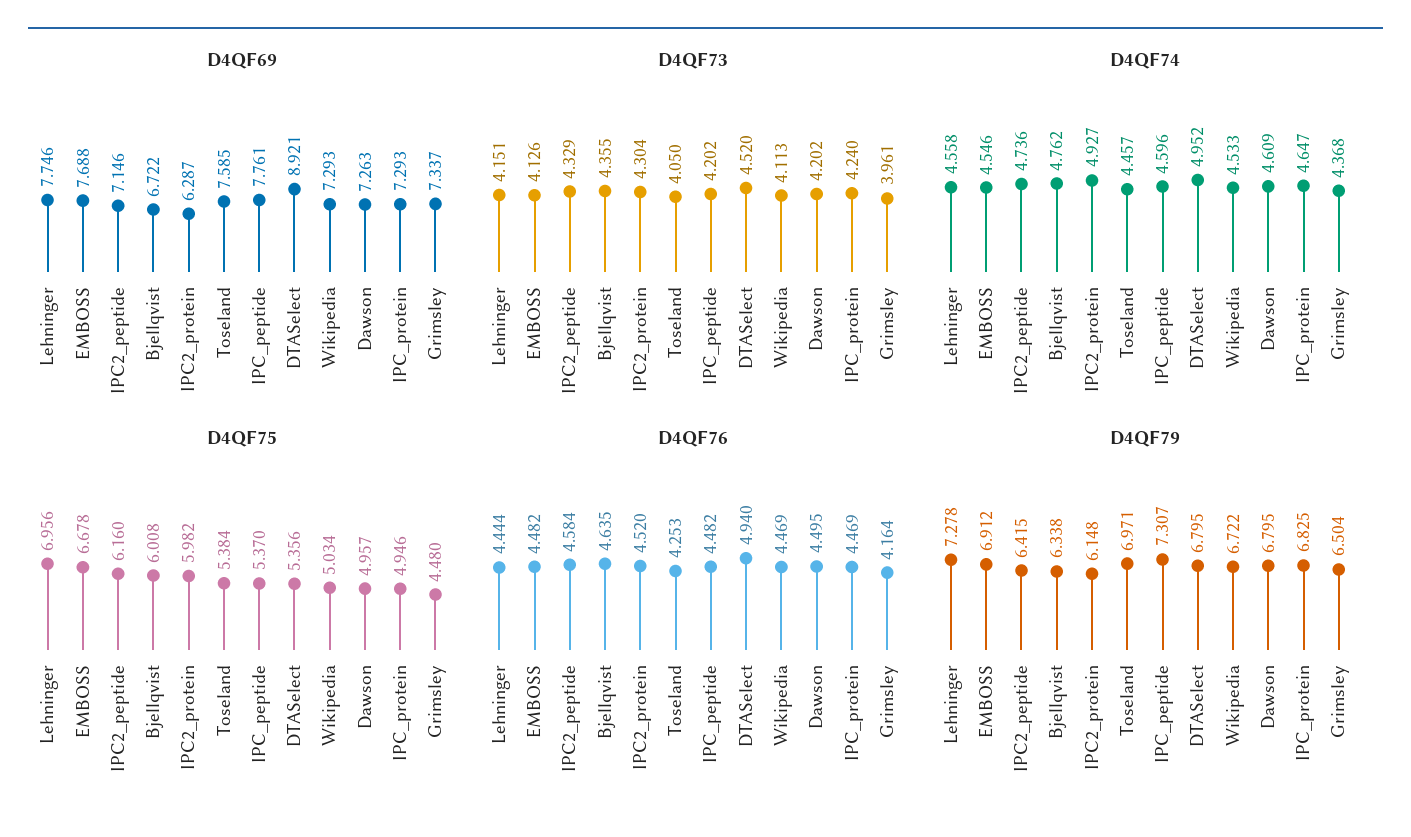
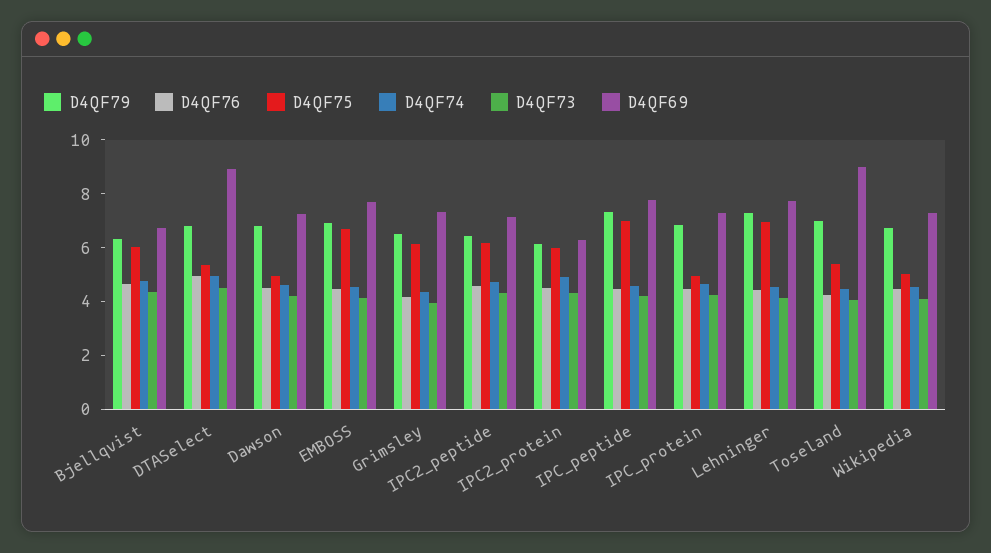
  {
    "D4QF69": {
      "Lehninger": 7.746,
      "EMBOSS": 7.688,
      "IPC2_peptide": 7.146,
      "Bjellqvist": 6.722,
      "IPC2_protein": 6.287,
-     "Toseland": 7.585,
+     "Toseland": 9,
      "IPC_peptide": 7.761,
      "DTASelect": 8.921,
      "Wikipedia": 7.293,
      "Dawson": 7.263,
      "IPC_protein": 7.293,
      "Grimsley": 7.337
    },
    "D4QF73": {
      "Lehninger": 4.151,
      "EMBOSS": 4.126,
      "IPC2_peptide": 4.329,
      "Bjellqvist": 4.355,
      "IPC2_protein": 4.304,
      "Toseland": 4.05,
      "IPC_peptide": 4.202,
      "DTASelect": 4.52,
      "Wikipedia": 4.113,
      "Dawson": 4.202,
      "IPC_protein": 4.24,
      "Grimsley": 3.961
    },
    "D4QF74": {
      "Lehninger": 4.558,
      "EMBOSS": 4.546,
      "IPC2_peptide": 4.736,
      "Bjellqvist": 4.762,
      "IPC2_protein": 4.927,
      "Toseland": 4.457,
      "IPC_peptide": 4.596,
      "DTASelect": 4.952,
      "Wikipedia": 4.533,
      "Dawson": 4.609,
      "IPC_protein": 4.647,
      "Grimsley": 4.368
    },
    "D4QF75": {
      "Lehninger": 6.956,
      "EMBOSS": 6.678,
      "IPC2_peptide": 6.16,
      "Bjellqvist": 6.008,
      "IPC2_protein": 5.982,
      "Toseland": 5.384,
-     "IPC_peptide": 5.37,
+     "IPC_peptide": 7,
      "DTASelect": 5.356,
      "Wikipedia": 5.034,
      "Dawson": 4.957,
      "IPC_protein": 4.946,
-     "Grimsley": 4.48
+     "Grimsley": 6
    },
    "D4QF76": {
      "Lehninger": 4.444,
      "EMBOSS": 4.482,
      "IPC2_peptide": 4.584,
      "Bjellqvist": 4.635,
      "IPC2_protein": 4.52,
      "Toseland": 4.253,
      "IPC_peptide": 4.482,
      "DTASelect": 4.94,
      "Wikipedia": 4.469,
      "Dawson": 4.495,
      "IPC_protein": 4.469,
      "Grimsley": 4.164
    },
    "D4QF79": {
      "Lehninger": 7.278,
      "EMBOSS": 6.912,
      "IPC2_peptide": 6.415,
      "Bjellqvist": 6.338,
      "IPC2_protein": 6.148,
      "Toseland": 6.971,
      "IPC_peptide": 7.307,
      "DTASelect": 6.795,
      "Wikipedia": 6.722,
      "Dawson": 6.795,
      "IPC_protein": 6.825,
      "Grimsley": 6.504
    }
  }

